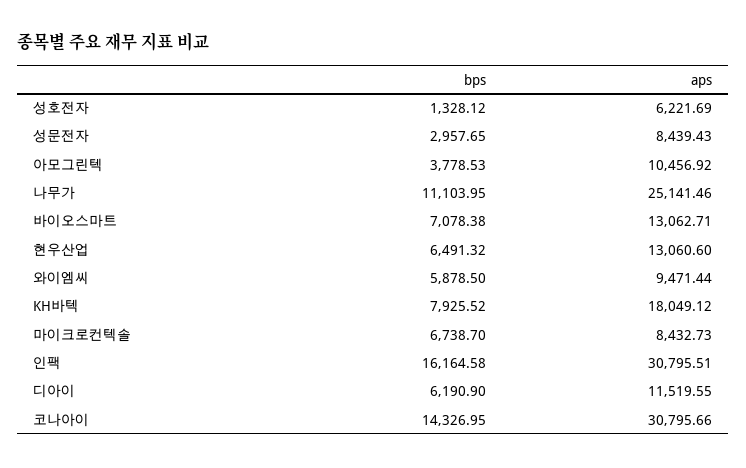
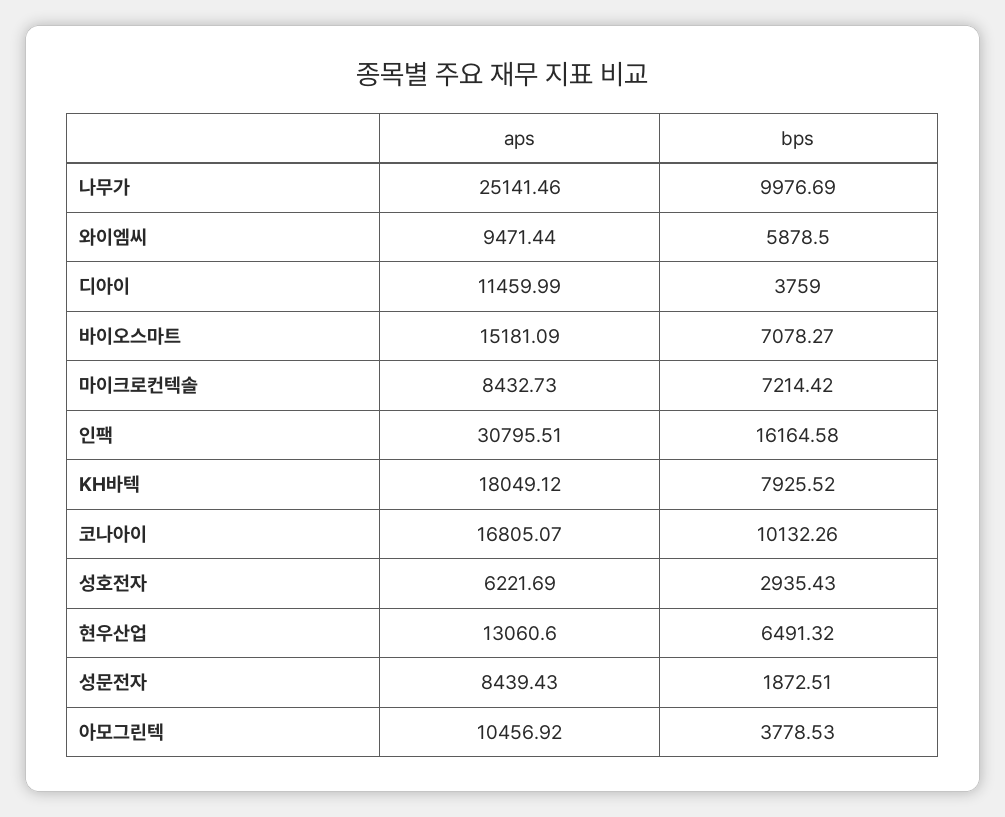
  {
    "bps": {
-     "성호전자": 1328.12,
+     "성호전자": 2935.43,
-     "성문전자": 2957.65,
+     "성문전자": 1872.51,
      "아모그린텍": 3778.53,
-     "나무가": 11103.95,
+     "나무가": 9976.69,
-     "바이오스마트": 7078.38,
+     "바이오스마트": 7078.27,
      "현우산업": 6491.32,
      "와이엠씨": 5878.5,
      "KH바텍": 7925.52,
-     "마이크로컨텍솔": 6738.7,
+     "마이크로컨텍솔": 7214.42,
      "인팩": 16164.58,
-     "디아이": 6190.9,
+     "디아이": 3759,
-     "코나아이": 14326.95
+     "코나아이": 10132.26
    },
    "aps": {
      "성호전자": 6221.69,
      "성문전자": 8439.43,
      "아모그린텍": 10456.92,
      "나무가": 25141.46,
-     "바이오스마트": 13062.71,
+     "바이오스마트": 15181.09,
      "현우산업": 13060.6,
      "와이엠씨": 9471.44,
      "KH바텍": 18049.12,
      "마이크로컨텍솔": 8432.73,
      "인팩": 30795.51,
-     "디아이": 11519.55,
+     "디아이": 11459.99,
-     "코나아이": 30795.66
+     "코나아이": 16805.07
    }
  }

